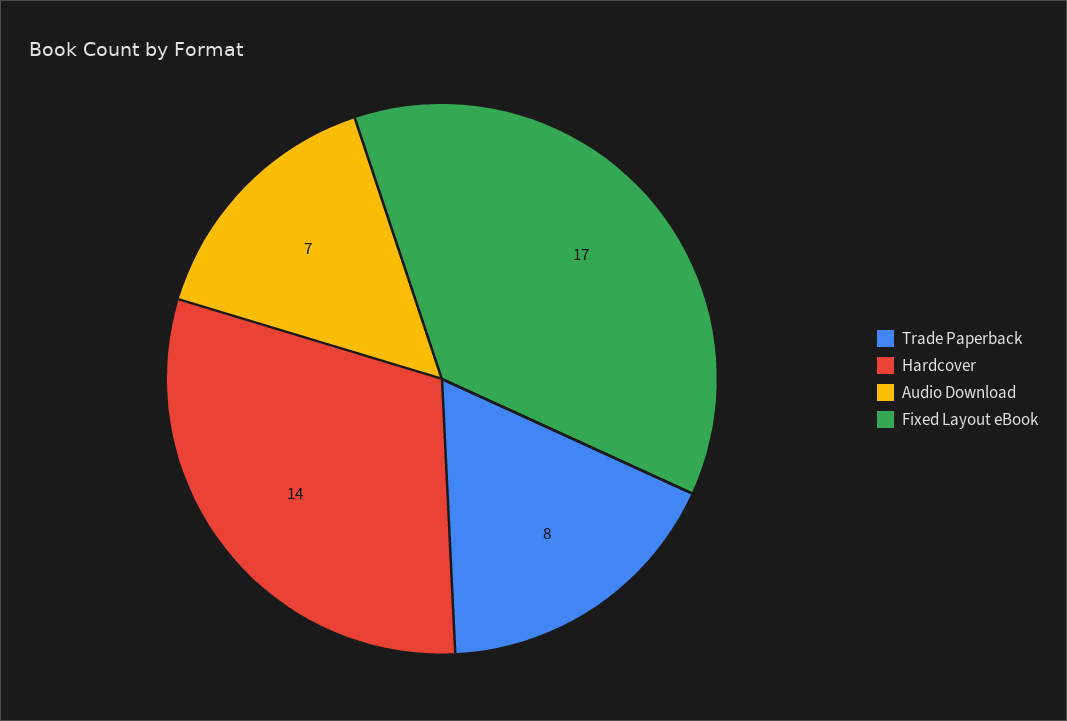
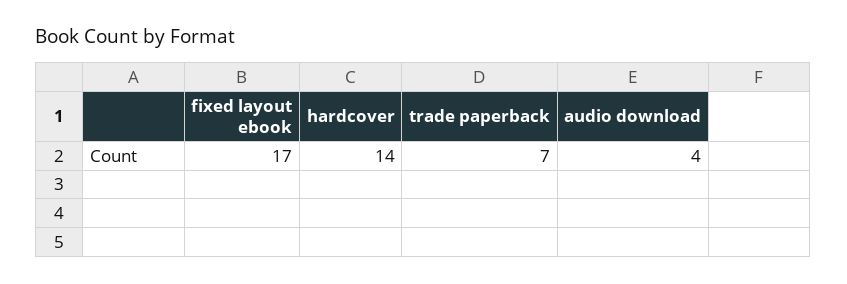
  {
-   "Trade Paperback": 8,
+   "Trade Paperback": 7,
    "Hardcover": 14,
-   "Audio Download": 7,
+   "Audio Download": 4,
    "Fixed Layout eBook": 17
  }

